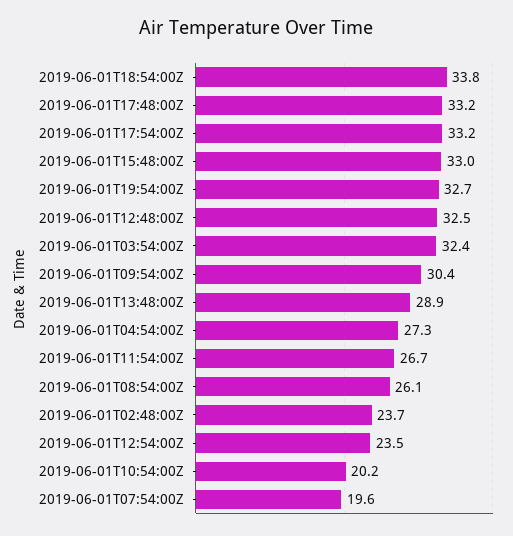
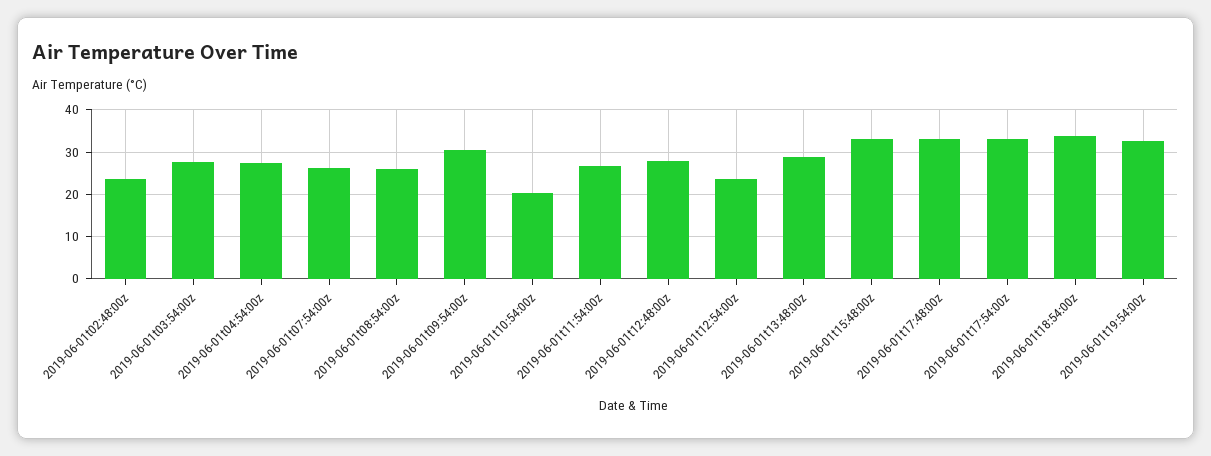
  {
    "2019-06-01T18:54:00Z": 33.8,
    "2019-06-01T17:48:00Z": 33.2,
    "2019-06-01T17:54:00Z": 33.2,
    "2019-06-01T15:48:00Z": 33,
    "2019-06-01T19:54:00Z": 32.7,
-   "2019-06-01T12:48:00Z": 32.5,
+   "2019-06-01T12:48:00Z": 28,
-   "2019-06-01T03:54:00Z": 32.4,
+   "2019-06-01T03:54:00Z": 28,
    "2019-06-01T09:54:00Z": 30.4,
    "2019-06-01T13:48:00Z": 28.9,
    "2019-06-01T04:54:00Z": 27.3,
    "2019-06-01T11:54:00Z": 26.7,
    "2019-06-01T08:54:00Z": 26.1,
    "2019-06-01T02:48:00Z": 23.7,
    "2019-06-01T12:54:00Z": 23.5,
    "2019-06-01T10:54:00Z": 20.2,
-   "2019-06-01T07:54:00Z": 19.6
+   "2019-06-01T07:54:00Z": 26
  }

